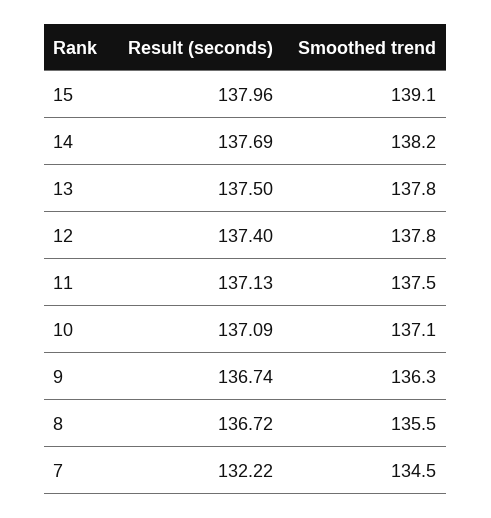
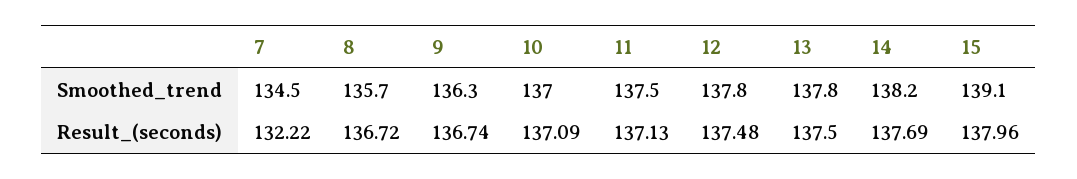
  {
    "Result (seconds)": {
      "15": 137.96,
      "14": 137.69,
      "13": 137.5,
-     "12": 137.4,
+     "12": 137.48,
      "11": 137.13,
      "10": 137.09,
      "9": 136.74,
      "8": 136.72,
      "7": 132.22
    },
    "Smoothed trend": {
      "15": 139.1,
      "14": 138.2,
      "13": 137.8,
      "12": 137.8,
      "11": 137.5,
-     "10": 137.1,
+     "10": 137,
      "9": 136.3,
-     "8": 135.5,
+     "8": 135.7,
      "7": 134.5
    }
  }

